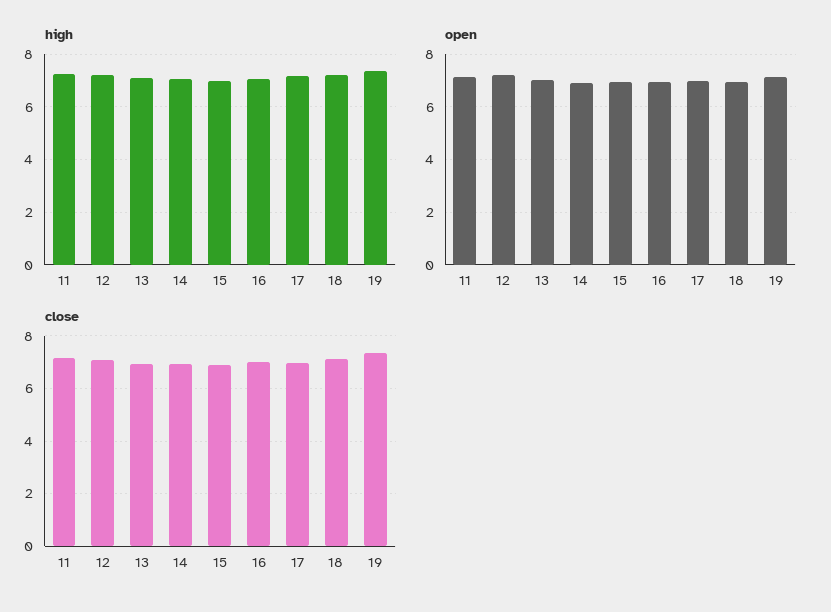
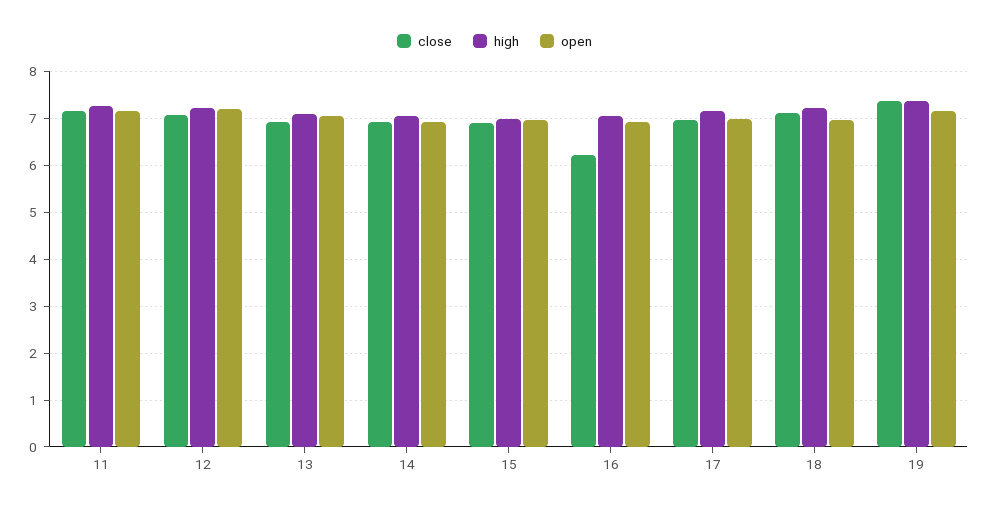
  {
    "high": {
      "11": 7.2,
      "12": 7.2,
      "13": 7.2,
      "14": 7,
      "15": 7,
      "16": 7,
      "17": 7.2,
      "18": 7.2,
      "19": 7.4
    },
    "open": {
      "11": 7.2,
      "12": 7.2,
      "13": 7,
      "14": 7,
      "15": 7,
      "16": 7,
      "17": 7,
      "18": 7,
      "19": 7.2
    },
    "close": {
      "11": 7.2,
      "12": 7,
      "13": 7,
      "14": 7,
      "15": 6.8,
-     "16": 7,
+     "16": 6.2,
      "17": 7,
      "18": 7.2,
      "19": 7.4
    }
  }

